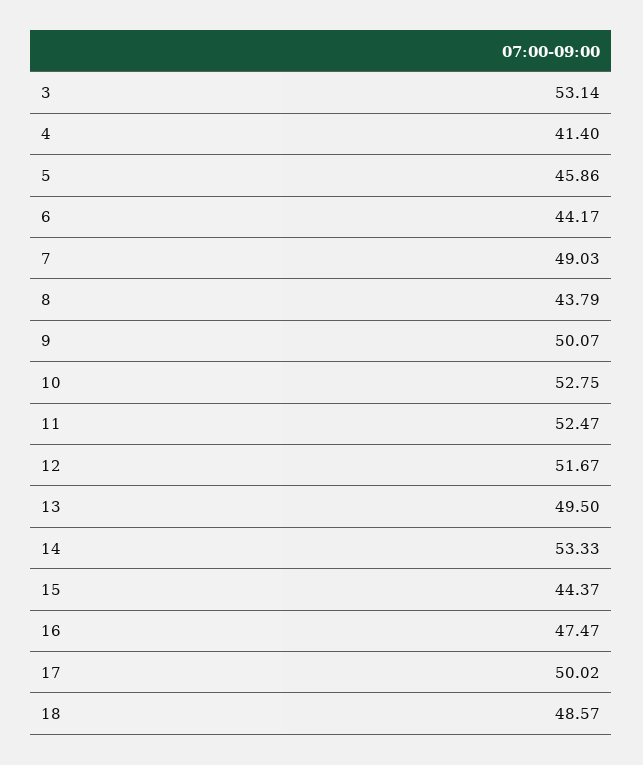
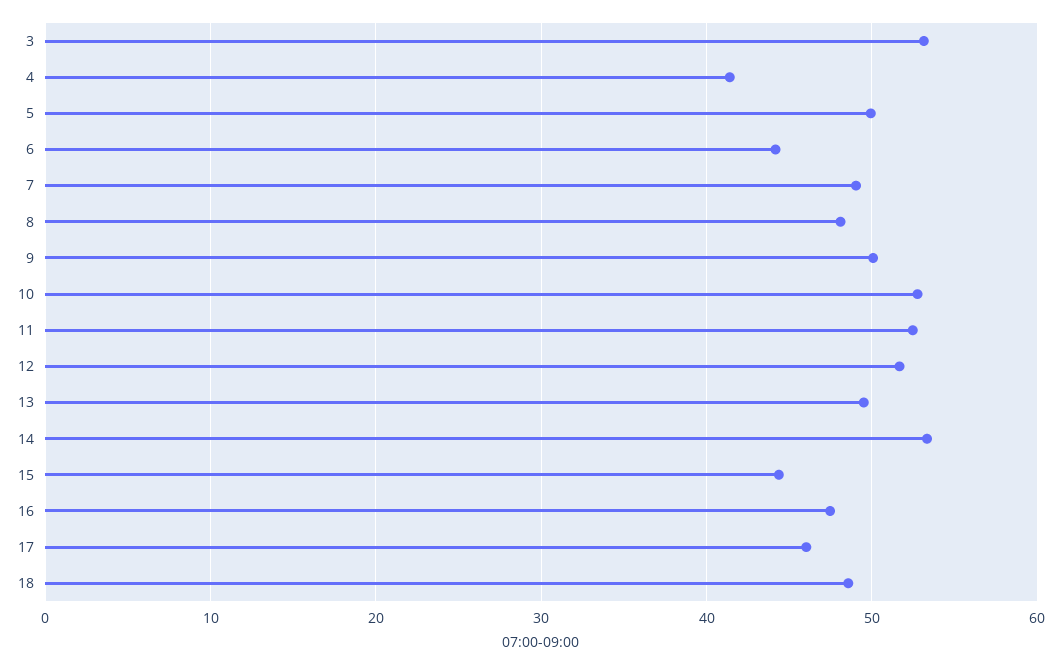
  {
    "3": 53.14,
    "4": 41.4,
-   "5": 45.86,
+   "5": 50,
    "6": 44.17,
    "7": 49.03,
-   "8": 43.79,
+   "8": 48,
    "9": 50.07,
    "10": 52.75,
    "11": 52.47,
    "12": 51.67,
    "13": 49.5,
    "14": 53.33,
    "15": 44.37,
    "16": 47.47,
-   "17": 50.02,
+   "17": 46,
    "18": 48.57
  }

